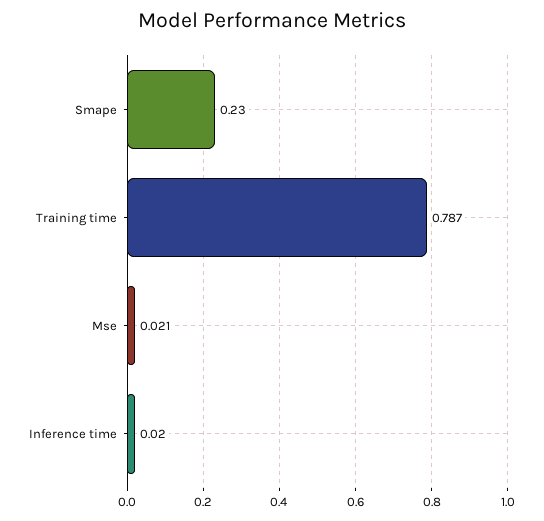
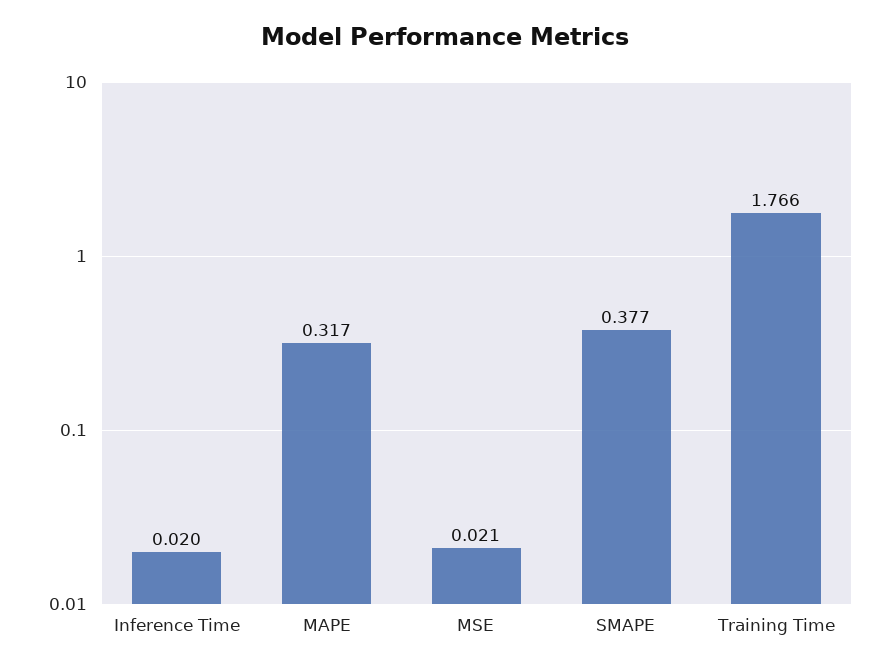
  {
-   "Smape": 0.23,
+   "Smape": 0.377,
-   "Training time": 0.787,
+   "Training time": 1.766,
    "Mse": 0.021,
-   "Inference time": 0.02
+   "Inference time": 0.02,
+   "MAPE": 0.317
  }

